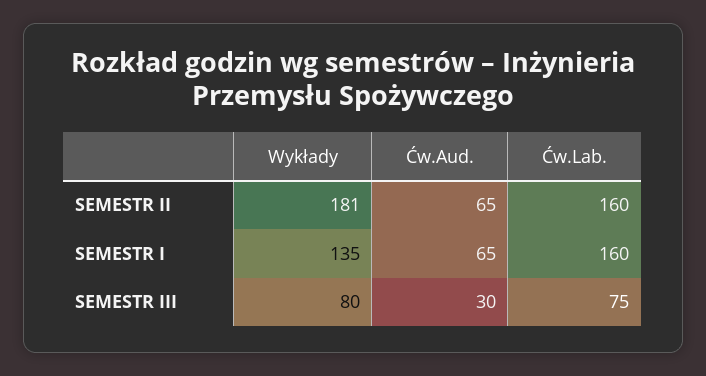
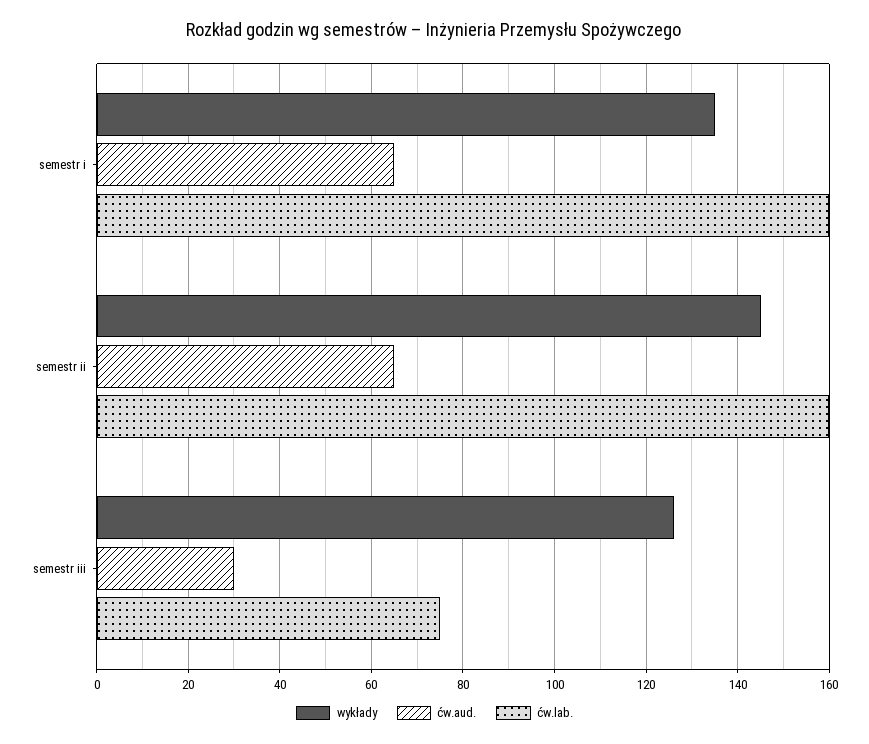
  {
    "Wykłady": {
-     "SEMESTR II": 181,
+     "SEMESTR II": 145,
      "SEMESTR I": 135,
-     "SEMESTR III": 80
+     "SEMESTR III": 125
    },
    "Ćw.Aud.": {
      "SEMESTR II": 65,
      "SEMESTR I": 65,
      "SEMESTR III": 30
    },
    "Ćw.Lab.": {
      "SEMESTR II": 160,
      "SEMESTR I": 160,
      "SEMESTR III": 75
    }
  }

